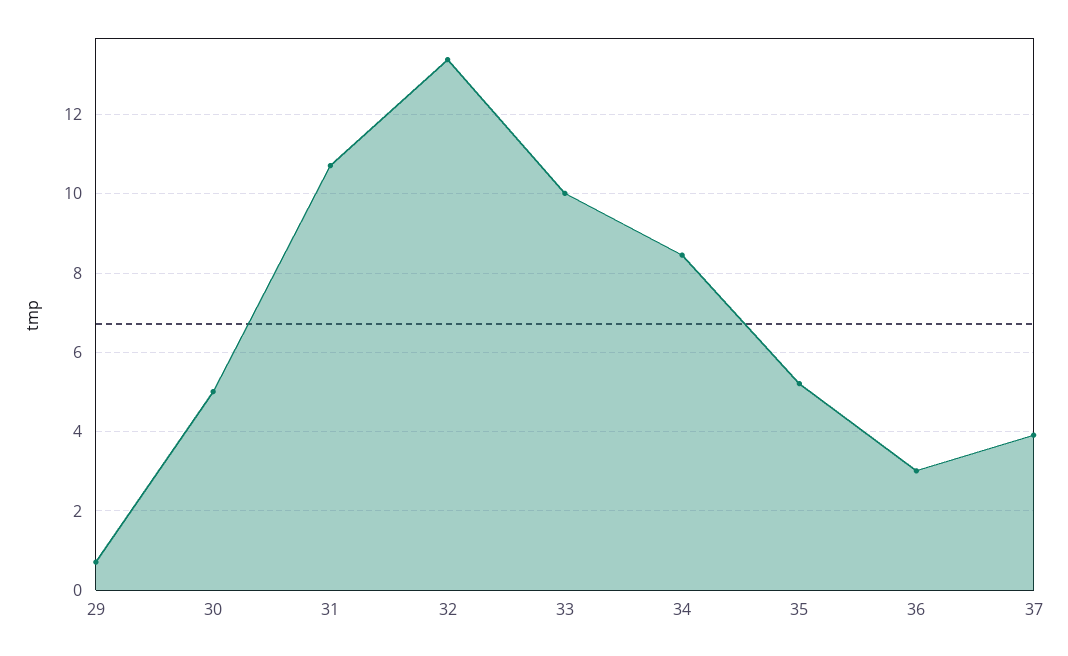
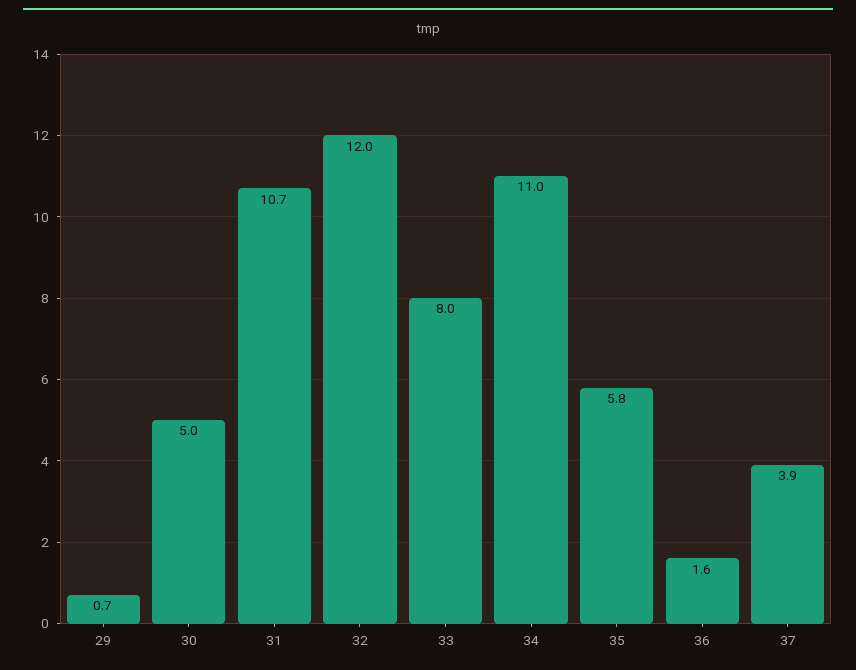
  {
    "29": 0.7,
    "30": 5,
    "31": 10.7,
-   "32": 13.4,
+   "32": 12,
-   "33": 10,
+   "33": 8,
-   "34": 8.4,
+   "34": 11,
-   "35": 5.2,
+   "35": 5.8,
-   "36": 3,
+   "36": 1.6,
    "37": 3.9
  }

